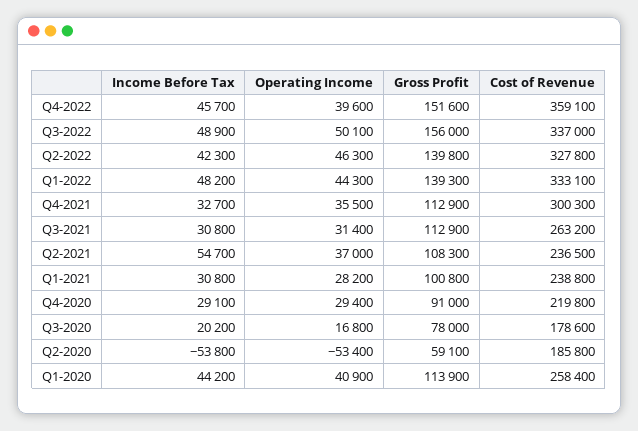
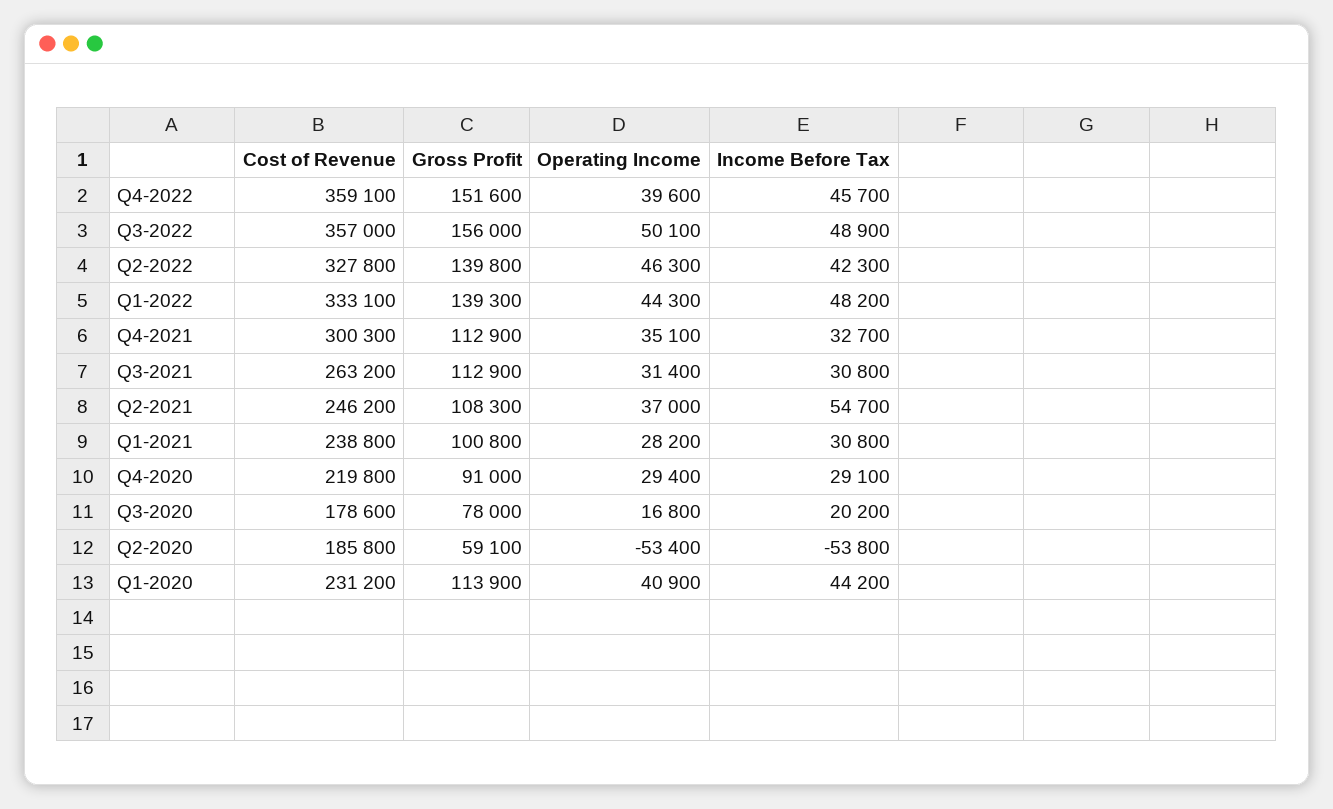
  {
    "Income Before Tax": {
      "Q4-2022": 45700,
      "Q3-2022": 48900,
      "Q2-2022": 42300,
      "Q1-2022": 48200,
      "Q4-2021": 32700,
      "Q3-2021": 30800,
      "Q2-2021": 54700,
      "Q1-2021": 30800,
      "Q4-2020": 29100,
      "Q3-2020": 20200,
      "Q2-2020": -53800,
      "Q1-2020": 44200
    },
    "Operating Income": {
      "Q4-2022": 39600,
      "Q3-2022": 50100,
      "Q2-2022": 46300,
      "Q1-2022": 44300,
-     "Q4-2021": 35500,
+     "Q4-2021": 35100,
      "Q3-2021": 31400,
      "Q2-2021": 37000,
      "Q1-2021": 28200,
      "Q4-2020": 29400,
      "Q3-2020": 16800,
      "Q2-2020": -53400,
      "Q1-2020": 40900
    },
    "Gross Profit": {
      "Q4-2022": 151600,
      "Q3-2022": 156000,
      "Q2-2022": 139800,
      "Q1-2022": 139300,
      "Q4-2021": 112900,
      "Q3-2021": 112900,
      "Q2-2021": 108300,
      "Q1-2021": 100800,
      "Q4-2020": 91000,
      "Q3-2020": 78000,
      "Q2-2020": 59100,
      "Q1-2020": 113900
    },
    "Cost of Revenue": {
      "Q4-2022": 359100,
-     "Q3-2022": 337000,
+     "Q3-2022": 357000,
      "Q2-2022": 327800,
      "Q1-2022": 333100,
      "Q4-2021": 300300,
      "Q3-2021": 263200,
-     "Q2-2021": 236500,
+     "Q2-2021": 246200,
      "Q1-2021": 238800,
      "Q4-2020": 219800,
      "Q3-2020": 178600,
      "Q2-2020": 185800,
-     "Q1-2020": 258400
+     "Q1-2020": 231200
    }
  }

